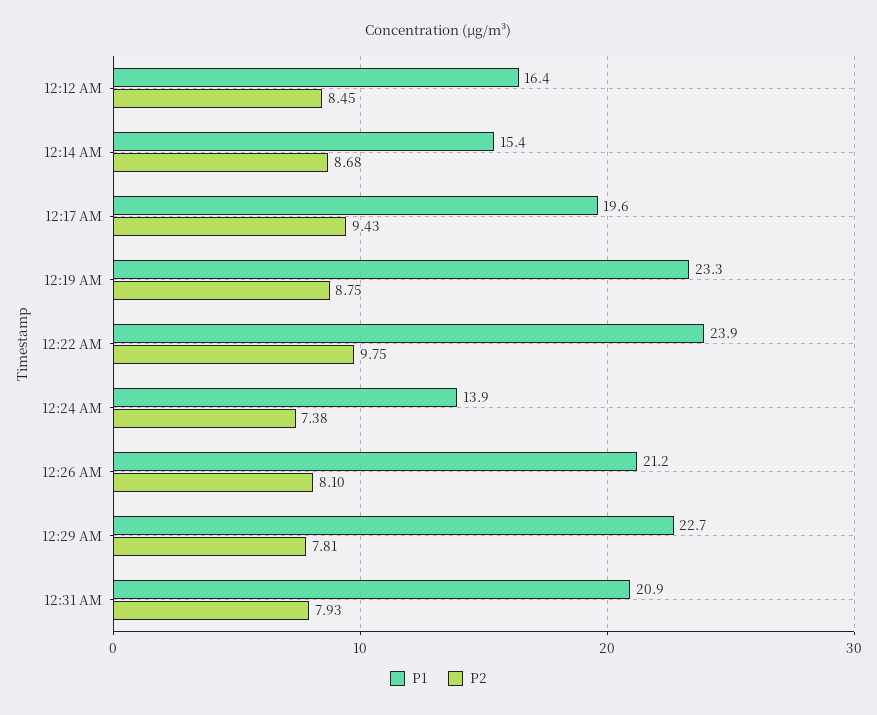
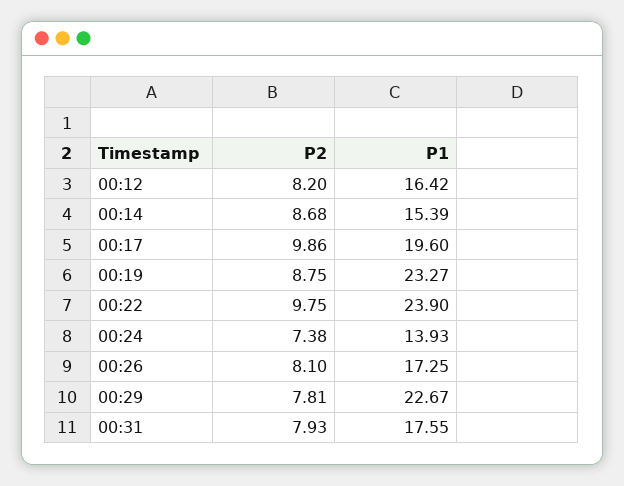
  {
    "P1": {
      "12:12 AM": 16.42,
      "12:14 AM": 15.39,
      "12:17 AM": 19.6,
      "12:19 AM": 23.27,
      "12:22 AM": 23.9,
      "12:24 AM": 13.93,
-     "12:26 AM": 21.2,
+     "12:26 AM": 17.25,
      "12:29 AM": 22.67,
-     "12:31 AM": 20.9
+     "12:31 AM": 17.55
    },
    "P2": {
-     "12:12 AM": 8.45,
+     "12:12 AM": 8.2,
      "12:14 AM": 8.68,
-     "12:17 AM": 9.43,
+     "12:17 AM": 9.86,
      "12:19 AM": 8.75,
      "12:22 AM": 9.75,
      "12:24 AM": 7.38,
      "12:26 AM": 8.1,
      "12:29 AM": 7.81,
      "12:31 AM": 7.93
    }
  }

